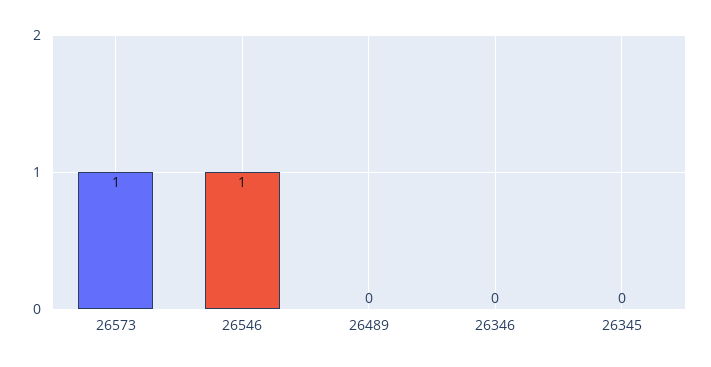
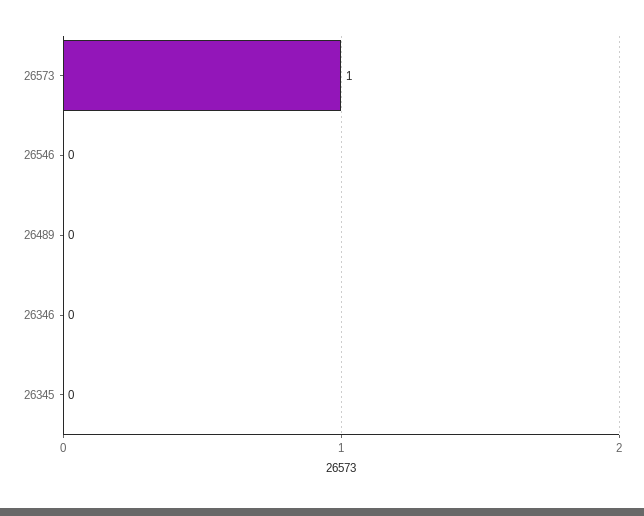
  {
    "26573": 1,
-   "26546": 1,
+   "26546": 0,
    "26489": 0,
    "26346": 0,
    "26345": 0
  }

